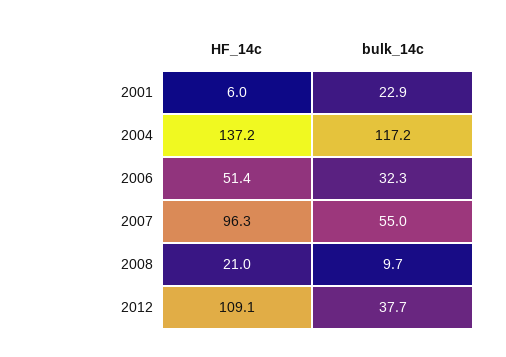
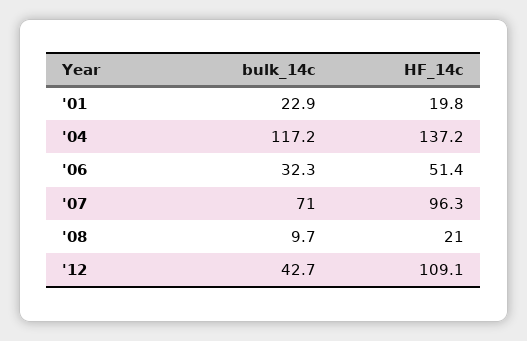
  {
    "HF_14c": {
-     "2001": 6,
+     "2001": 19.8,
      "2004": 137.2,
      "2006": 51.4,
      "2007": 96.3,
      "2008": 21,
      "2012": 109.1
    },
    "bulk_14c": {
      "2001": 22.9,
      "2004": 117.2,
      "2006": 32.3,
-     "2007": 55,
+     "2007": 71,
      "2008": 9.7,
-     "2012": 37.7
+     "2012": 42.7
    }
  }

